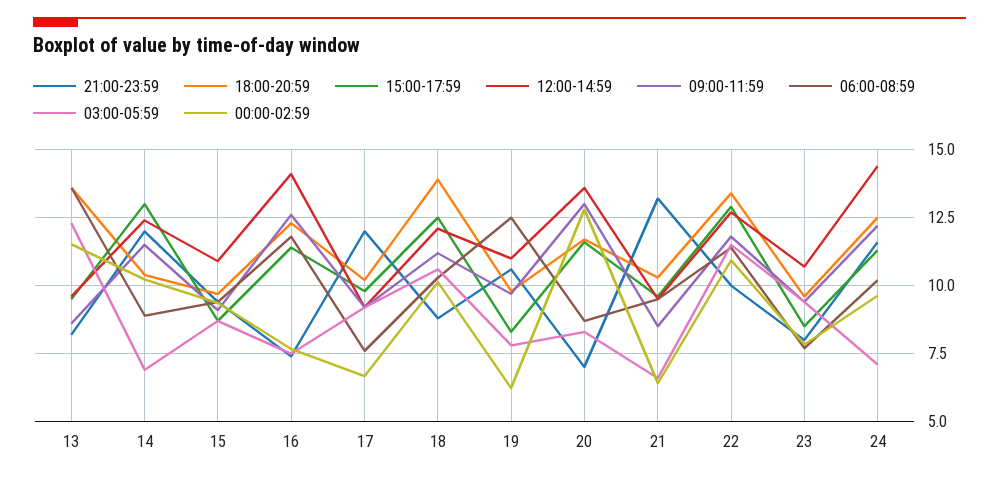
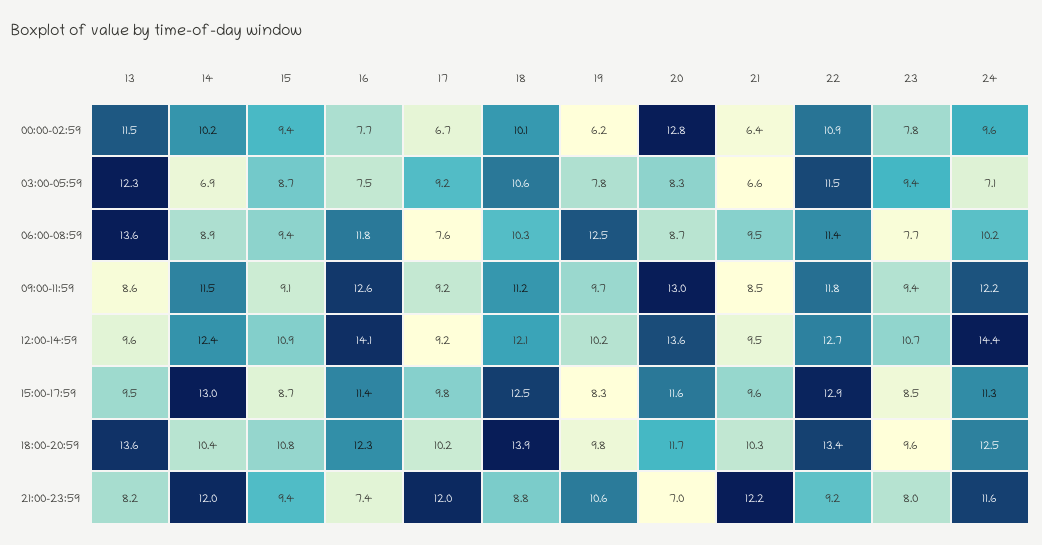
  {
    "21:00-23:59": {
      "13": 8.2,
      "14": 12,
      "15": 9.4,
      "16": 7.4,
      "17": 12,
      "18": 8.8,
      "19": 10.6,
      "20": 7,
-     "21": 13.25,
+     "21": 12.2,
-     "22": 10,
+     "22": 9.2,
      "23": 8,
      "24": 11.6
    },
    "18:00-20:59": {
      "13": 13.6,
      "14": 10.4,
-     "15": 9.75,
+     "15": 10.8,
      "16": 12.3,
      "17": 10.2,
      "18": 13.9,
      "19": 9.8,
      "20": 11.7,
      "21": 10.3,
      "22": 13.4,
      "23": 9.6,
      "24": 12.5
    },
    "15:00-17:59": {
      "13": 9.5,
      "14": 13,
      "15": 8.7,
      "16": 11.4,
      "17": 9.8,
      "18": 12.5,
      "19": 8.3,
      "20": 11.6,
      "21": 9.6,
      "22": 12.9,
      "23": 8.5,
      "24": 11.3
    },
    "12:00-14:59": {
      "13": 9.6,
      "14": 12.4,
      "15": 10.9,
      "16": 14.1,
      "17": 9.2,
      "18": 12.1,
-     "19": 11,
+     "19": 10.2,
      "20": 13.6,
      "21": 9.5,
      "22": 12.7,
      "23": 10.7,
      "24": 14.4
    },
    "09:00-11:59": {
      "13": 8.6,
      "14": 11.5,
      "15": 9.1,
      "16": 12.6,
      "17": 9.2,
      "18": 11.2,
      "19": 9.7,
      "20": 13,
      "21": 8.5,
      "22": 11.8,
      "23": 9.4,
      "24": 12.2
    },
    "06:00-08:59": {
      "13": 13.6,
      "14": 8.9,
      "15": 9.4,
      "16": 11.8,
      "17": 7.6,
      "18": 10.3,
      "19": 12.5,
      "20": 8.7,
      "21": 9.5,
      "22": 11.4,
      "23": 7.7,
      "24": 10.2
    },
    "03:00-05:59": {
      "13": 12.3,
      "14": 6.9,
      "15": 8.7,
      "16": 7.5,
      "17": 9.2,
      "18": 10.6,
      "19": 7.8,
      "20": 8.3,
      "21": 6.6,
      "22": 11.5,
      "23": 9.4,
      "24": 7.1
    },
    "00:00-02:59": {
      "13": 11.5,
      "14": 10.2,
      "15": 9.4,
      "16": 7.7,
      "17": 6.7,
      "18": 10.1,
      "19": 6.2,
      "20": 12.8,
      "21": 6.4,
      "22": 10.9,
      "23": 7.8,
      "24": 9.6
    }
  }

